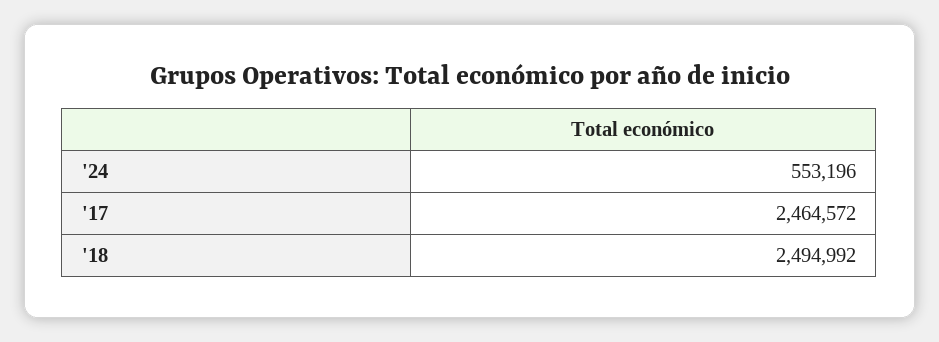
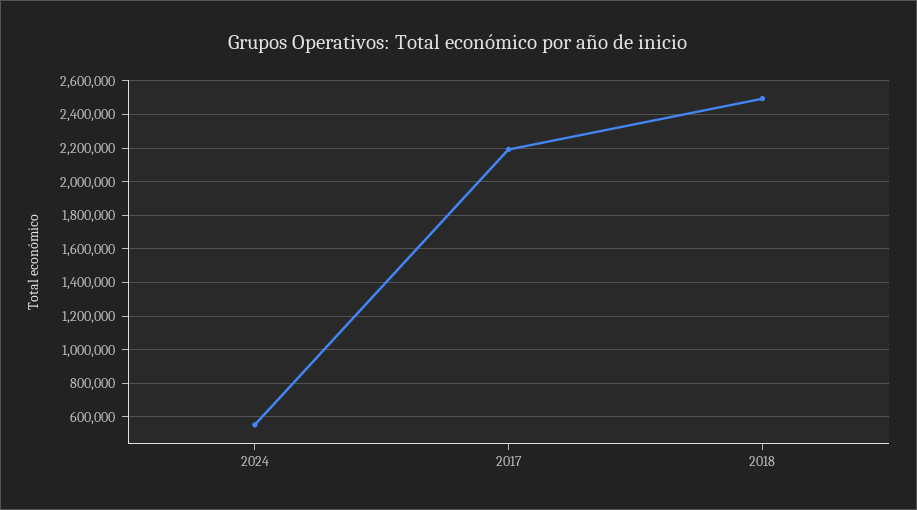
  {
    "'24": 553196,
-   "'17": 2464572,
+   "'17": 2200000,
    "'18": 2494992
  }

